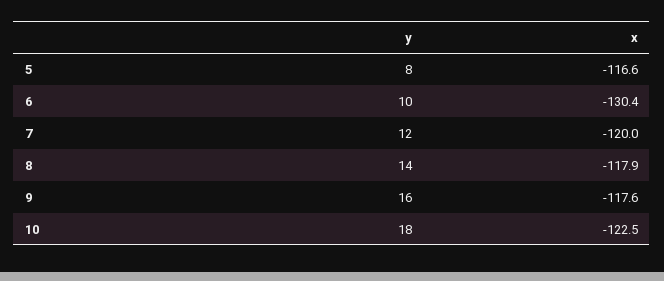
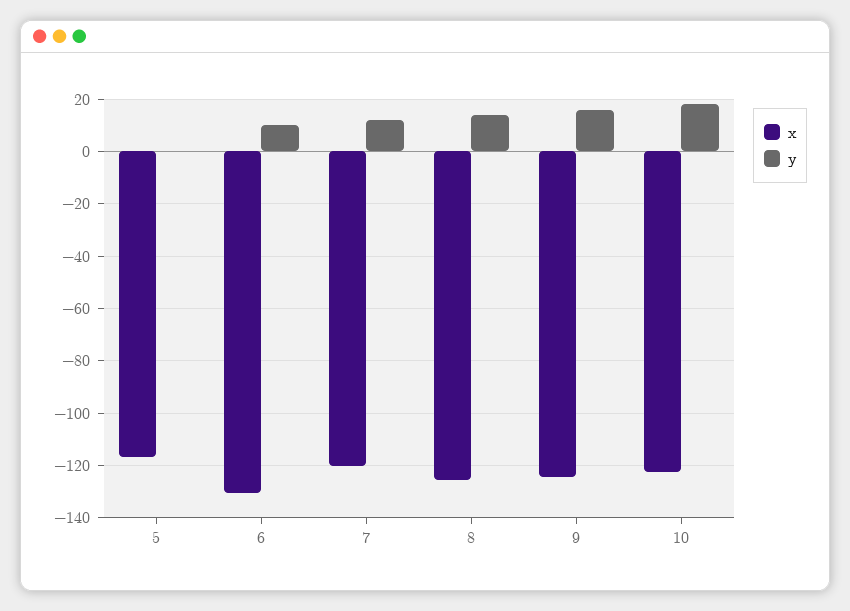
  {
    "y": {
-     "5": 8,
+     "5": 0,
      "6": 10,
      "7": 12,
      "8": 14,
      "9": 16,
      "10": 18
    },
    "x": {
      "5": -116.6,
      "6": -130.4,
      "7": -120,
-     "8": -117.9,
+     "8": -125,
-     "9": -117.6,
+     "9": -125,
      "10": -122.5
    }
  }

